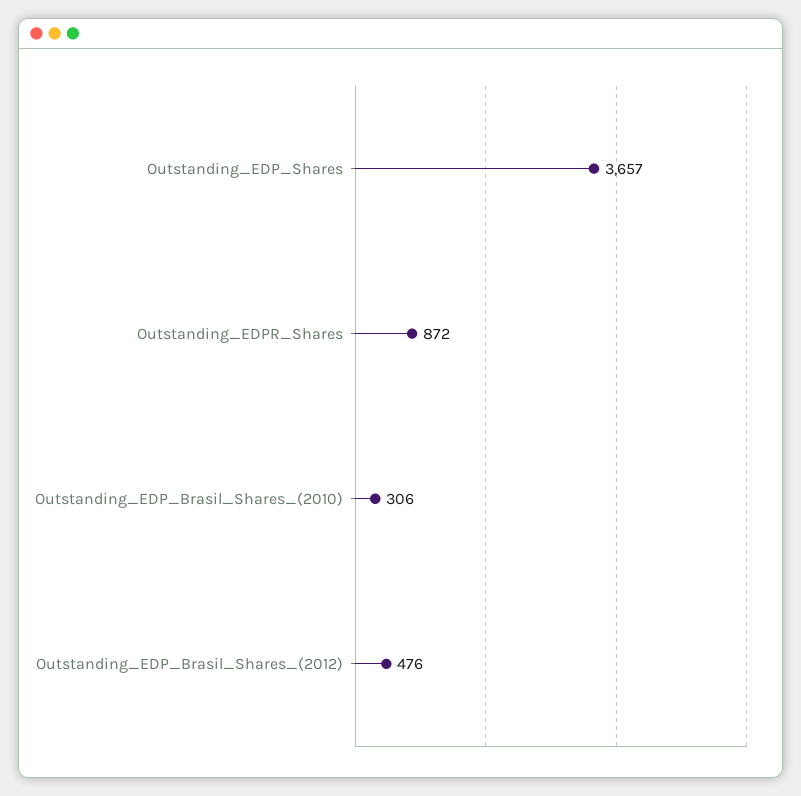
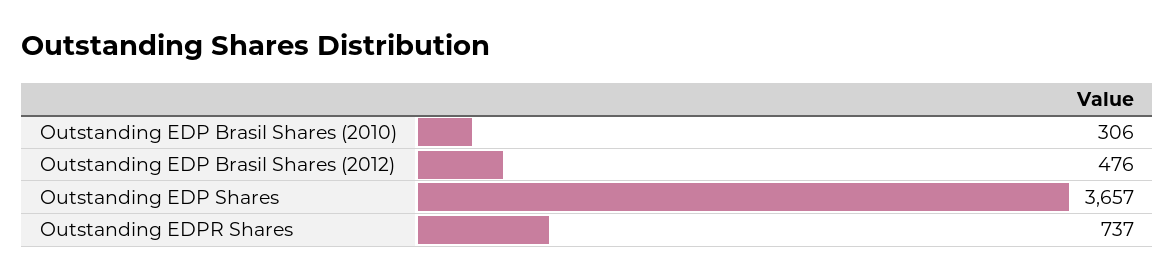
  {
    "Outstanding_EDP_Shares": 3657,
-   "Outstanding_EDPR_Shares": 872,
+   "Outstanding_EDPR_Shares": 737,
    "Outstanding_EDP_Brasil_Shares_(2010)": 306,
    "Outstanding_EDP_Brasil_Shares_(2012)": 476
  }

